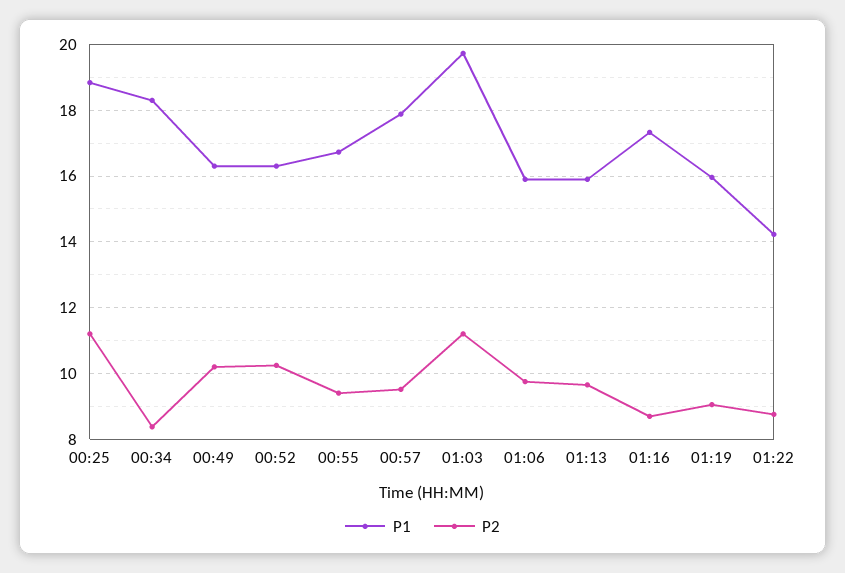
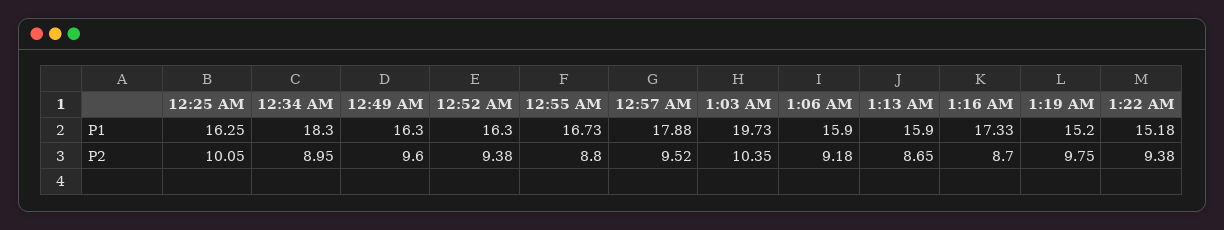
  {
    "P1": {
-     "00:25": 18.8,
+     "00:25": 16.25,
      "00:34": 18.3,
      "00:49": 16.3,
      "00:52": 16.3,
      "00:55": 16.73,
      "00:57": 17.88,
      "01:03": 19.73,
      "01:06": 15.9,
      "01:13": 15.9,
      "01:16": 17.33,
-     "01:19": 16,
+     "01:19": 15.2,
-     "01:22": 14.2
+     "01:22": 15.18
    },
    "P2": {
-     "00:25": 11.2,
+     "00:25": 10.05,
-     "00:34": 8.4,
+     "00:34": 8.95,
-     "00:49": 10.2,
+     "00:49": 9.6,
-     "00:52": 10.2,
+     "00:52": 9.38,
-     "00:55": 9.4,
+     "00:55": 8.8,
      "00:57": 9.52,
-     "01:03": 11.2,
+     "01:03": 10.35,
-     "01:06": 9.8,
+     "01:06": 9.18,
-     "01:13": 9.6,
+     "01:13": 8.65,
      "01:16": 8.7,
-     "01:19": 9,
+     "01:19": 9.75,
-     "01:22": 8.8
+     "01:22": 9.38
    }
  }

